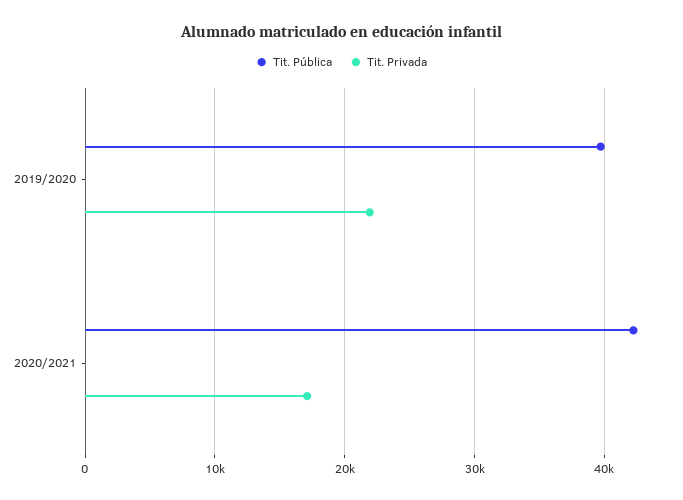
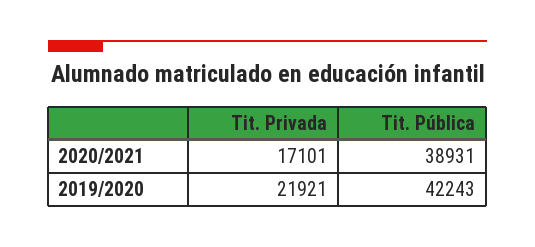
  {
    "Tit. Pública": {
-     "2019/2020": 40000,
+     "2019/2020": 42243,
-     "2020/2021": 42000
+     "2020/2021": 38931
    },
    "Tit. Privada": {
      "2019/2020": 21921,
      "2020/2021": 17101
    }
  }

